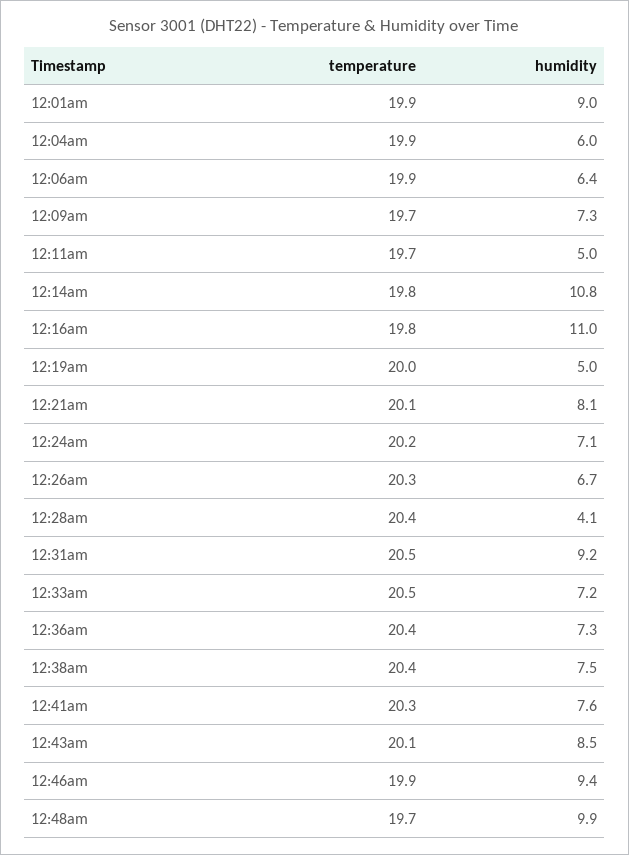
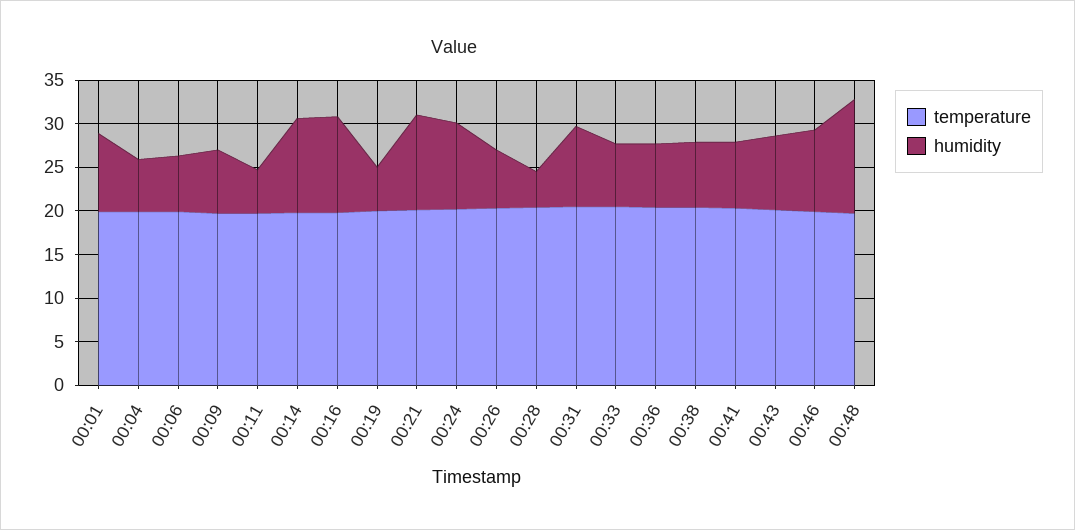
  {
    "temperature": {
      "12:01am": 19.9,
      "12:04am": 19.9,
      "12:06am": 19.9,
      "12:09am": 19.7,
      "12:11am": 19.7,
      "12:14am": 19.8,
      "12:16am": 19.8,
      "12:19am": 20,
      "12:21am": 20.1,
      "12:24am": 20.2,
      "12:26am": 20.3,
      "12:28am": 20.4,
      "12:31am": 20.5,
      "12:33am": 20.5,
      "12:36am": 20.4,
      "12:38am": 20.4,
      "12:41am": 20.3,
      "12:43am": 20.1,
      "12:46am": 19.9,
      "12:48am": 19.7
    },
    "humidity": {
      "12:01am": 9,
      "12:04am": 6,
      "12:06am": 6.4,
      "12:09am": 7.3,
      "12:11am": 5,
      "12:14am": 10.8,
      "12:16am": 11,
      "12:19am": 5,
-     "12:21am": 8.1,
+     "12:21am": 11,
-     "12:24am": 7.1,
+     "12:24am": 10,
      "12:26am": 6.7,
      "12:28am": 4.1,
      "12:31am": 9.2,
      "12:33am": 7.2,
      "12:36am": 7.3,
      "12:38am": 7.5,
      "12:41am": 7.6,
      "12:43am": 8.5,
      "12:46am": 9.4,
-     "12:48am": 9.9
+     "12:48am": 13
    }
  }

